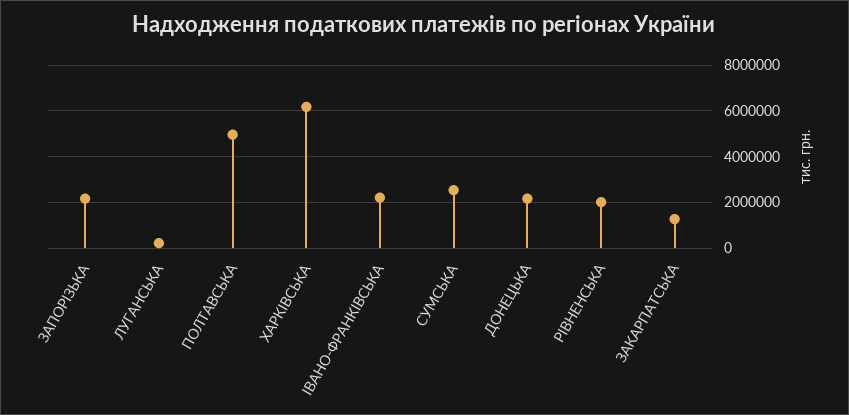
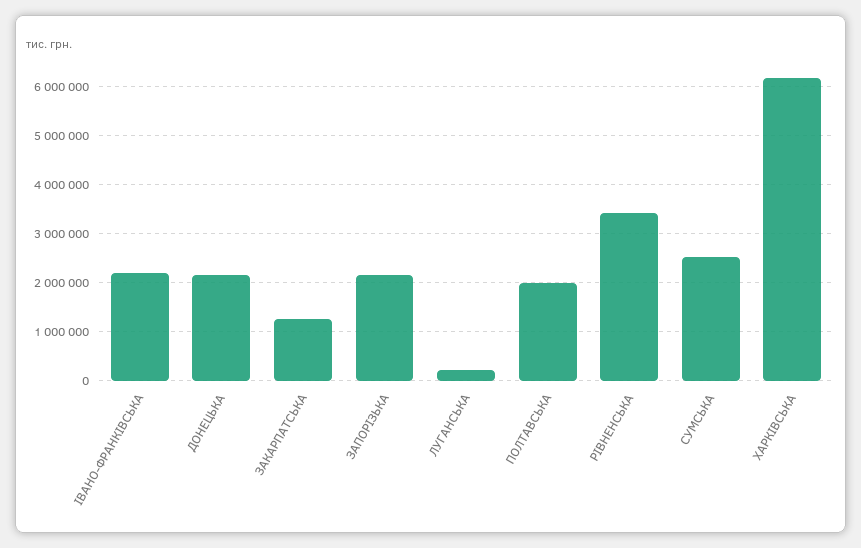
  {
    "ЗАПОРIЗЬКА": 2200000,
    "ЛУГАНСЬКА": 200000,
-   "ПОЛТАВСЬКА": 5000000,
+   "ПОЛТАВСЬКА": 2000000,
    "ХАРКIВСЬКА": 6200000,
    "IВАНО-ФРАНКIВСЬКА": 2200000,
    "СУМСЬКА": 2600000,
    "ДОНЕЦЬКА": 2200000,
-   "РIВНЕНСЬКА": 2000000,
+   "РIВНЕНСЬКА": 3400000,
    "ЗАКАРПАТСЬКА": 1200000
  }

